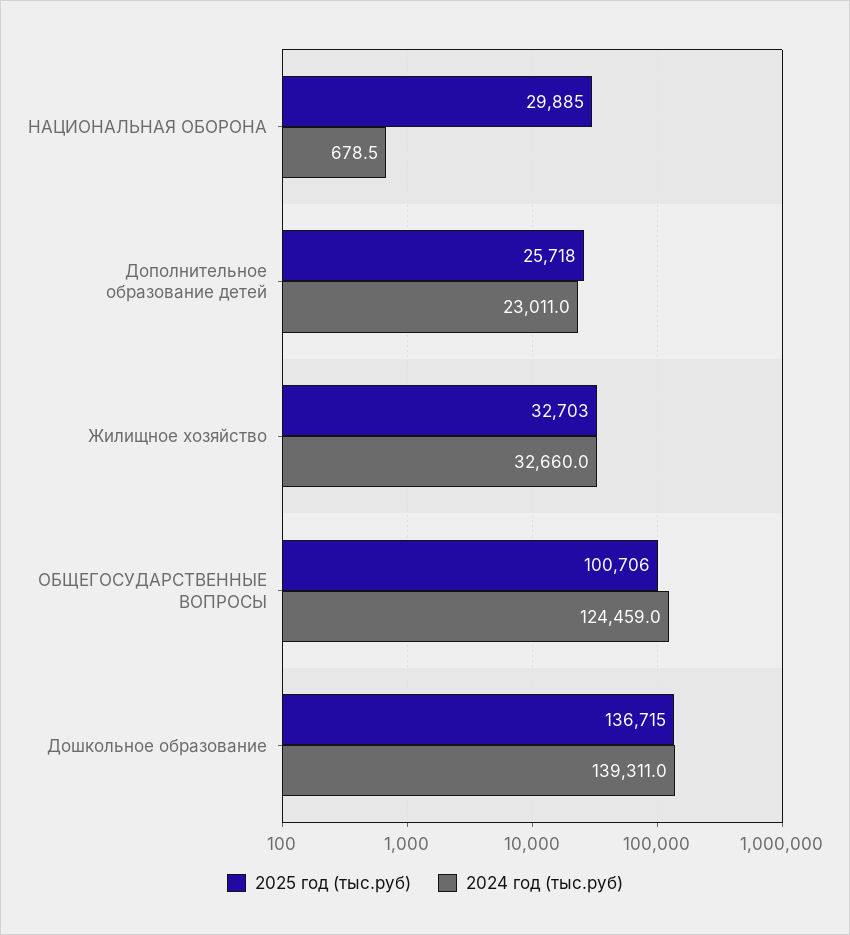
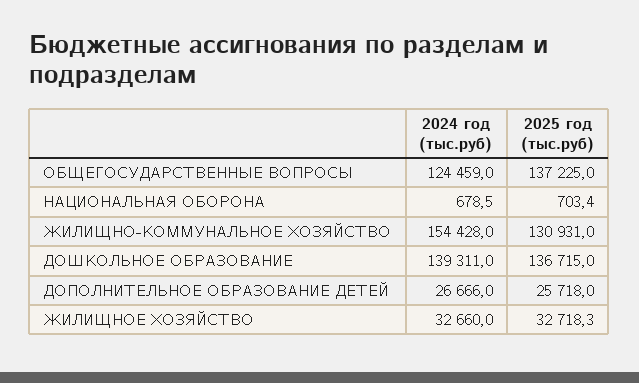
  {
    "2025 год (тыс.руб)": {
-     "НАЦИОНАЛЬНАЯ ОБОРОНА": 29885,
+     "НАЦИОНАЛЬНАЯ ОБОРОНА": 703.4,
      "Дополнительное образование детей": 25718,
-     "Жилищное хозяйство": 32703,
+     "Жилищное хозяйство": 32718.3,
-     "ОБЩЕГОСУДАРСТВЕННЫЕ ВОПРОСЫ": 100706,
+     "ОБЩЕГОСУДАРСТВЕННЫЕ ВОПРОСЫ": 137225,
-     "Дошкольное образование": 136715
+     "Дошкольное образование": 136715,
+     "ЖИЛИЩНО-КОММУНАЛЬНОЕ ХОЗЯЙСТВО": 130931
    },
    "2024 год (тыс.руб)": {
      "НАЦИОНАЛЬНАЯ ОБОРОНА": 678.5,
-     "Дополнительное образование детей": 23011,
+     "Дополнительное образование детей": 26666,
      "Жилищное хозяйство": 32660,
      "ОБЩЕГОСУДАРСТВЕННЫЕ ВОПРОСЫ": 124459,
-     "Дошкольное образование": 139311
+     "Дошкольное образование": 139311,
+     "ЖИЛИЩНО-КОММУНАЛЬНОЕ ХОЗЯЙСТВО": 154428
    }
  }

